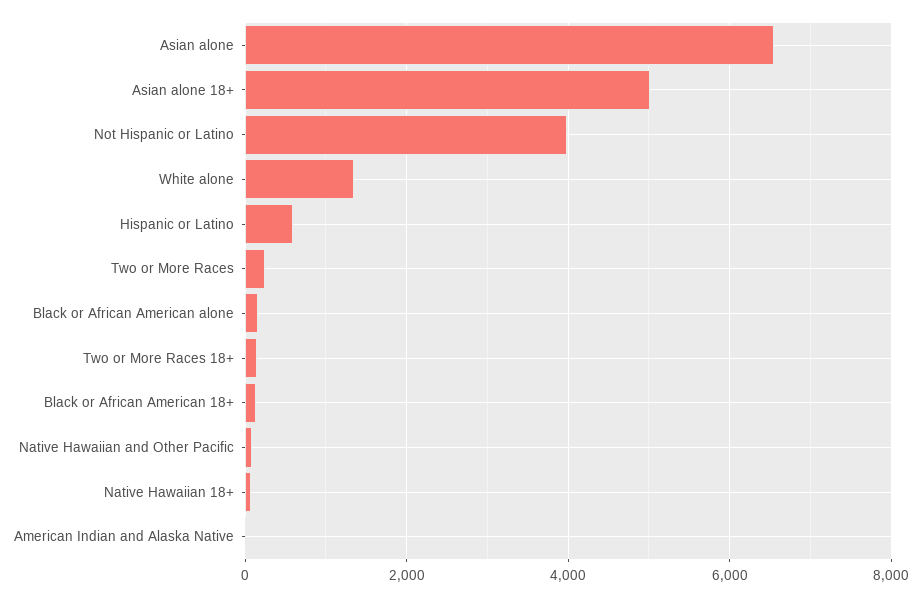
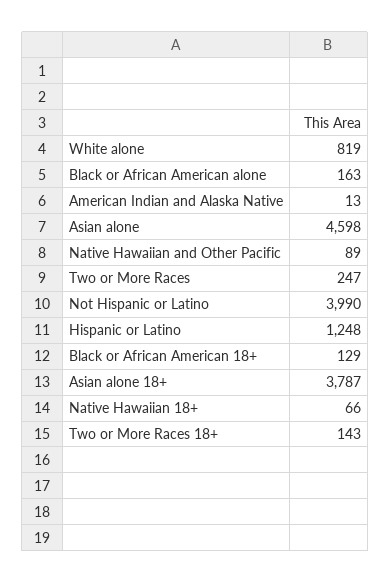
  {
-   "Asian alone": 6600,
+   "Asian alone": 4598,
-   "Asian alone 18+": 5000,
+   "Asian alone 18+": 3787,
    "Not Hispanic or Latino": 3990,
-   "White alone": 1400,
+   "White alone": 819,
-   "Hispanic or Latino": 600,
+   "Hispanic or Latino": 1248,
    "Two or More Races": 247,
    "Black or African American alone": 163,
    "Two or More Races 18+": 143,
    "Black or African American 18+": 129,
    "Native Hawaiian and Other Pacific": 89,
    "Native Hawaiian 18+": 66,
    "American Indian and Alaska Native": 13
  }

